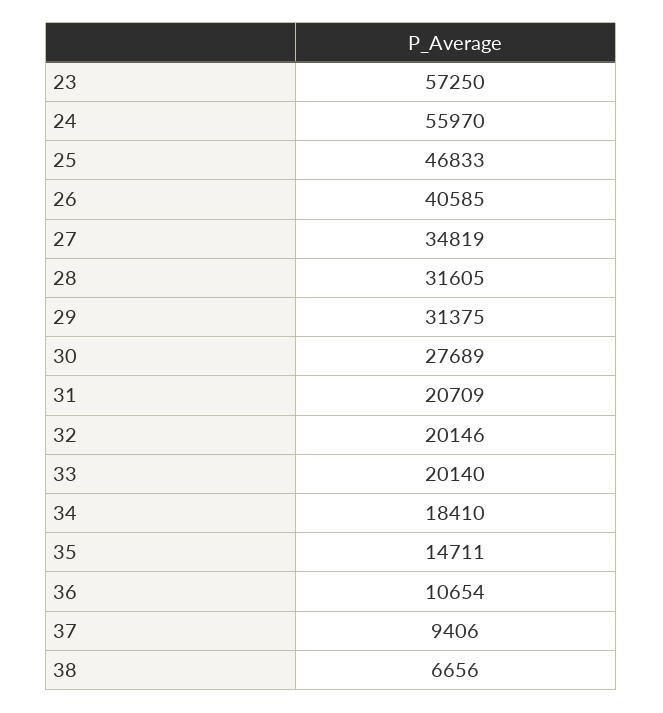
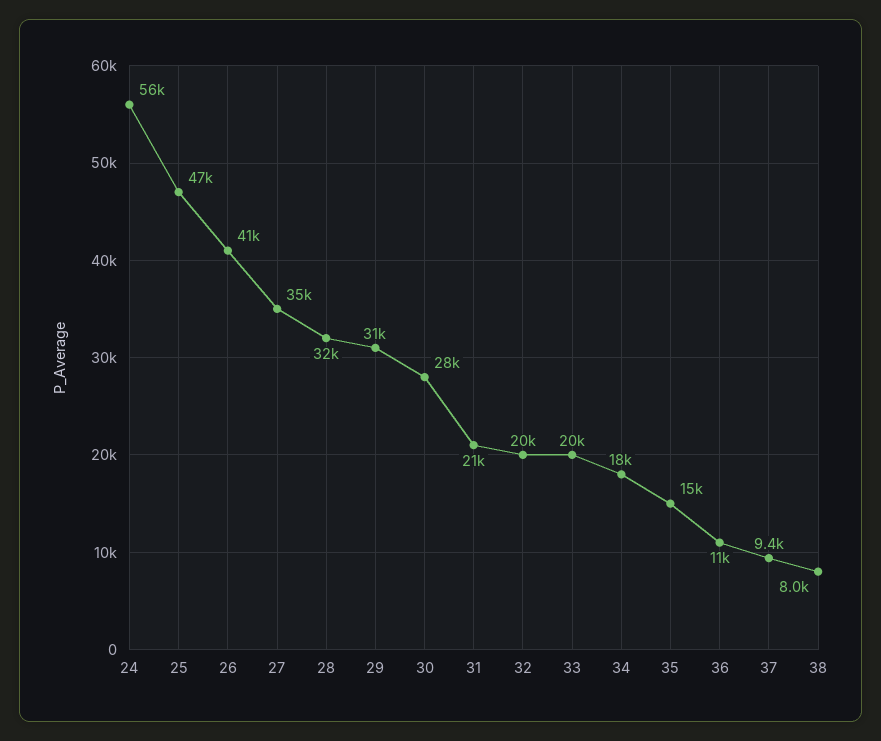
  {
-   "23": 57250,
    "24": 55970,
    "25": 46833,
    "26": 40585,
    "27": 34819,
    "28": 31605,
    "29": 31375,
    "30": 27689,
    "31": 20709,
    "32": 20146,
    "33": 20140,
    "34": 18410,
    "35": 14711,
    "36": 10654,
    "37": 9406,
-   "38": 6656
+   "38": 8000
  }

